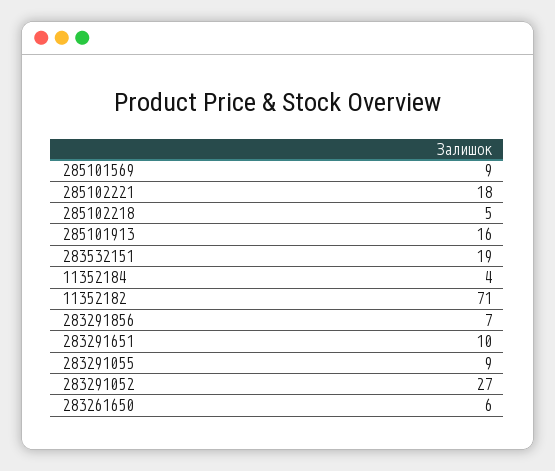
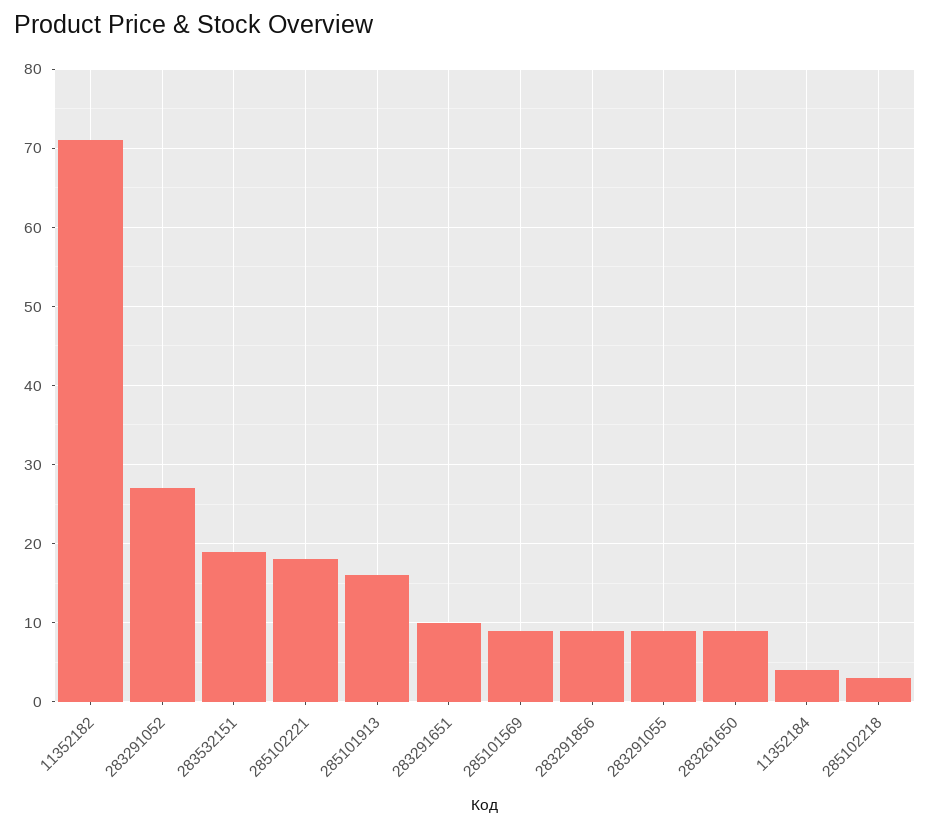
  {
    "285101569": 9,
    "285102221": 18,
-   "285102218": 5,
+   "285102218": 3,
    "285101913": 16,
    "283532151": 19,
    "11352184": 4,
    "11352182": 71,
-   "283291856": 7,
+   "283291856": 9,
    "283291651": 10,
    "283291055": 9,
    "283291052": 27,
-   "283261650": 6
+   "283261650": 9
  }

